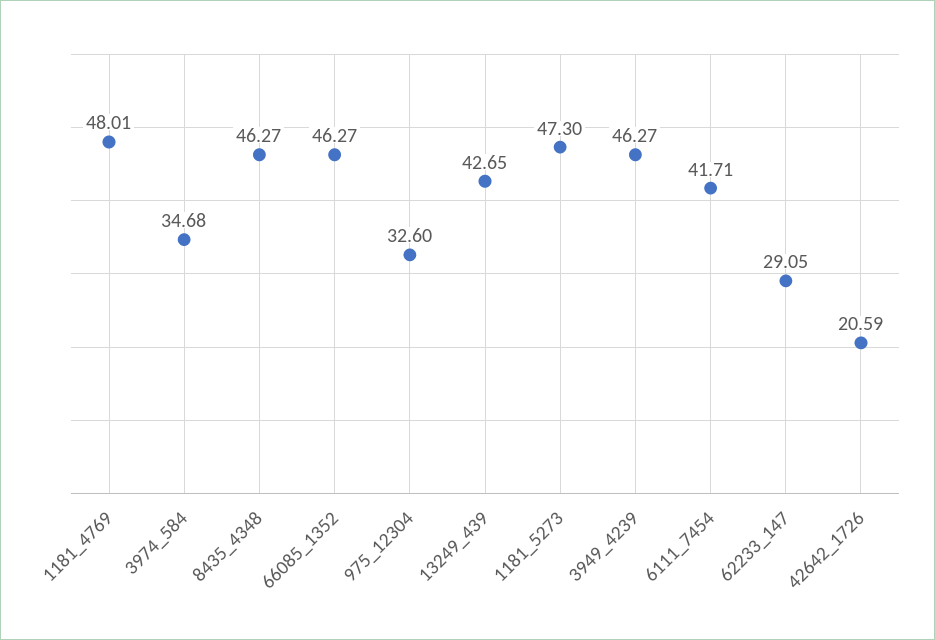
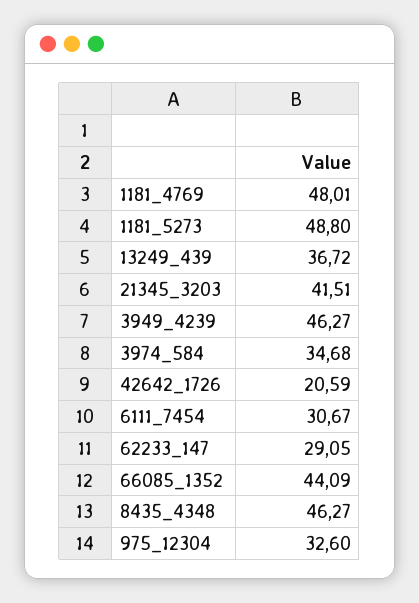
  {
    "1181_4769": 48.01,
    "3974_584": 34.68,
    "8435_4348": 46.27,
-   "66085_1352": 46.27,
+   "66085_1352": 44.09,
    "975_12304": 32.6,
-   "13249_439": 42.65,
+   "13249_439": 36.72,
-   "1181_5273": 47.3,
+   "1181_5273": 48.8,
    "3949_4239": 46.27,
-   "6111_7454": 41.71,
+   "6111_7454": 30.67,
    "62233_147": 29.05,
-   "42642_1726": 20.59
+   "42642_1726": 20.59,
+   "21345_3203": 41.51
  }

